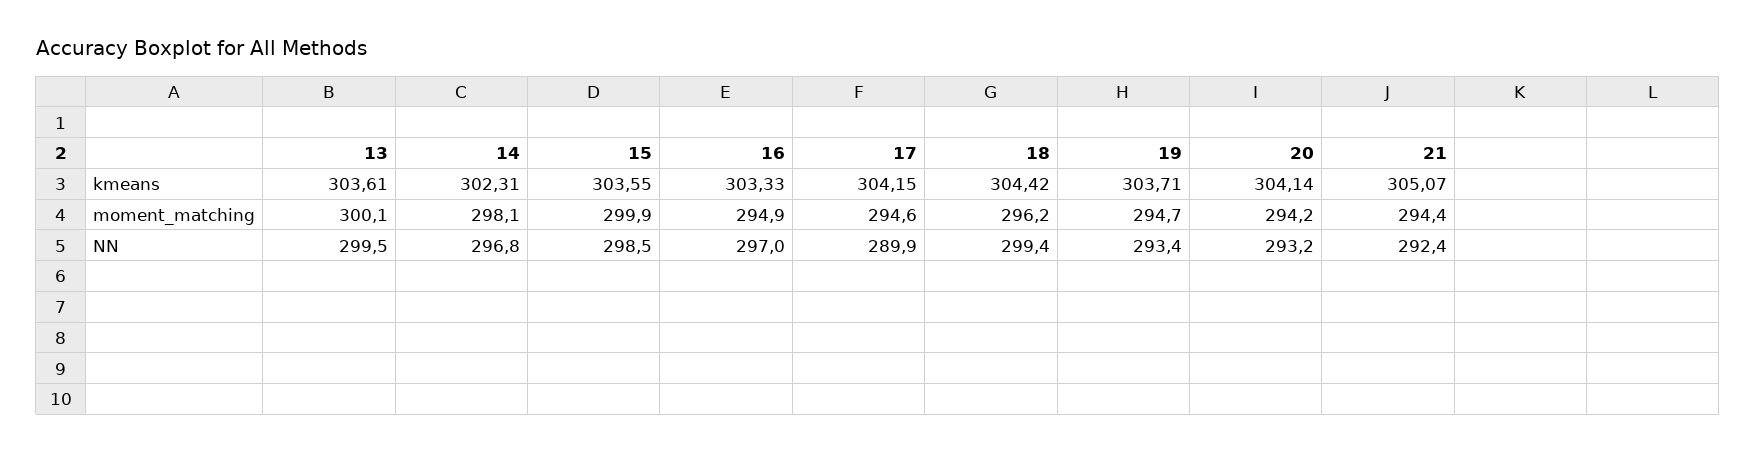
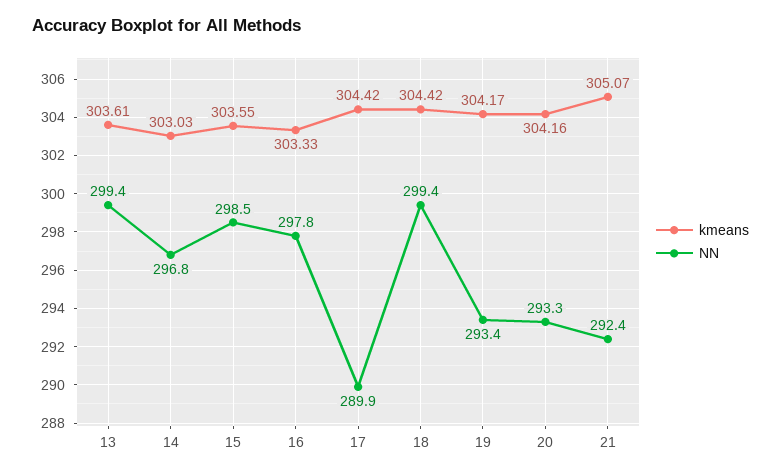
  {
    "kmeans": {
      "13": 303.61,
-     "14": 302.31,
+     "14": 303.03,
      "15": 303.55,
      "16": 303.33,
-     "17": 304.15,
+     "17": 304.42,
      "18": 304.42,
-     "19": 303.71,
+     "19": 304.17,
-     "20": 304.14,
+     "20": 304.16,
      "21": 305.07
    },
-   "moment_matching": {
-     "13": 300.1,
-     "14": 298.1,
-     "15": 299.9,
-     "16": 294.9,
-     "17": 294.6,
-     "18": 296.2,
-     "19": 294.7,
-     "20": 294.2,
-     "21": 294.4
-   },
    "NN": {
-     "13": 299.5,
+     "13": 299.4,
      "14": 296.8,
      "15": 298.5,
-     "16": 297,
+     "16": 297.8,
      "17": 289.9,
      "18": 299.4,
      "19": 293.4,
-     "20": 293.2,
+     "20": 293.3,
      "21": 292.4
    }
  }

